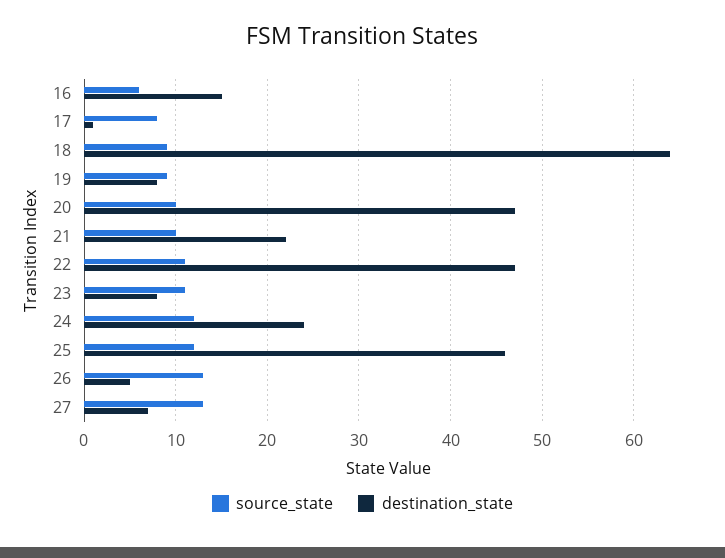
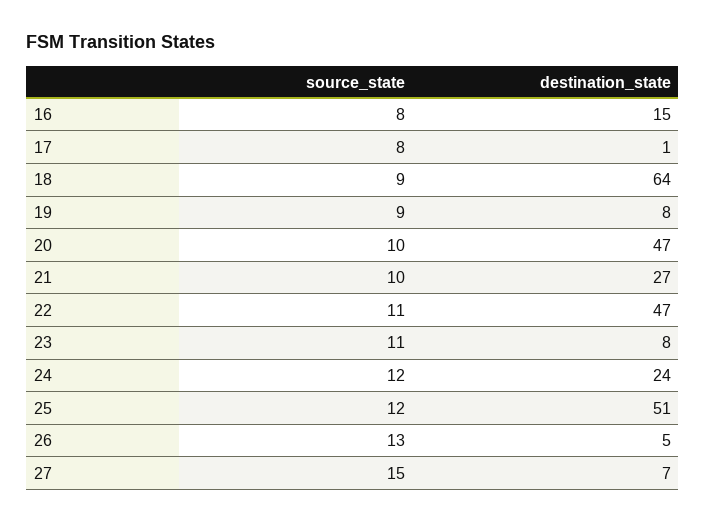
  {
    "source_state": {
-     "16": 6,
+     "16": 8,
      "17": 8,
      "18": 9,
      "19": 9,
      "20": 10,
      "21": 10,
      "22": 11,
      "23": 11,
      "24": 12,
      "25": 12,
      "26": 13,
-     "27": 13
+     "27": 15
    },
    "destination_state": {
      "16": 15,
      "17": 1,
      "18": 64,
      "19": 8,
      "20": 47,
-     "21": 22,
+     "21": 27,
      "22": 47,
      "23": 8,
      "24": 24,
-     "25": 46,
+     "25": 51,
      "26": 5,
      "27": 7
    }
  }

